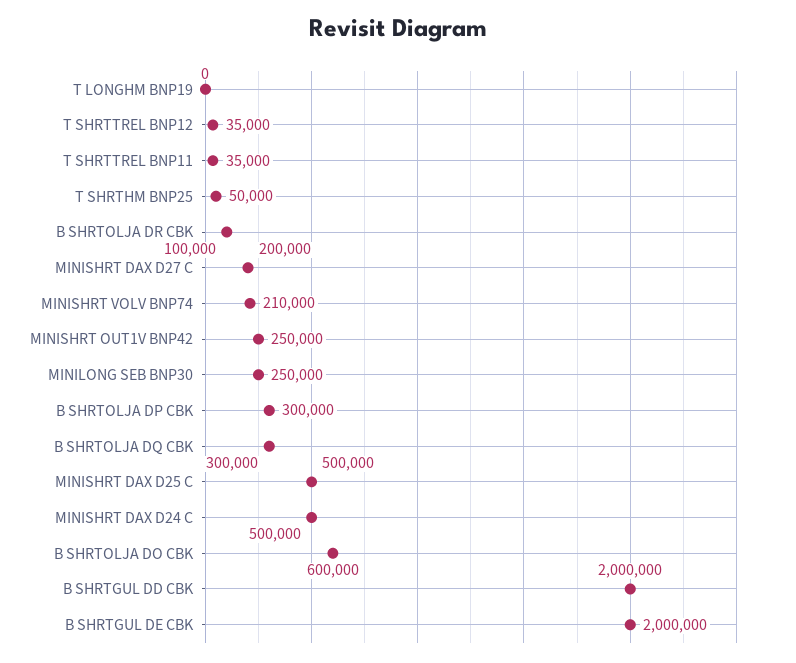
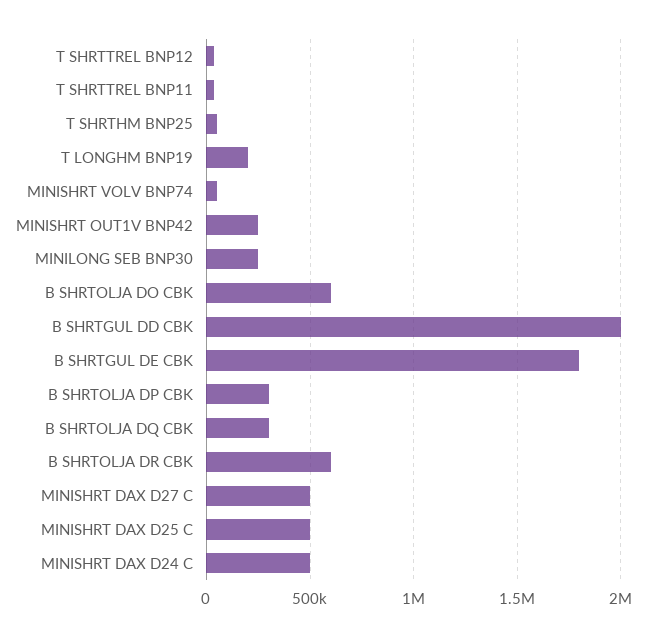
  {
-   "T LONGHM BNP19": 0,
+   "T LONGHM BNP19": 200000,
    "T SHRTTREL BNP12": 35000,
    "T SHRTTREL BNP11": 35000,
    "T SHRTHM BNP25": 50000,
-   "B SHRTOLJA DR CBK": 100000,
+   "B SHRTOLJA DR CBK": 600000,
-   "MINISHRT DAX D27 C": 200000,
+   "MINISHRT DAX D27 C": 500000,
-   "MINISHRT VOLV BNP74": 210000,
+   "MINISHRT VOLV BNP74": 50000,
    "MINISHRT OUT1V BNP42": 250000,
    "MINILONG SEB BNP30": 250000,
    "B SHRTOLJA DP CBK": 300000,
    "B SHRTOLJA DQ CBK": 300000,
    "MINISHRT DAX D25 C": 500000,
    "MINISHRT DAX D24 C": 500000,
    "B SHRTOLJA DO CBK": 600000,
    "B SHRTGUL DD CBK": 2000000,
-   "B SHRTGUL DE CBK": 2000000
+   "B SHRTGUL DE CBK": 1800000
  }

